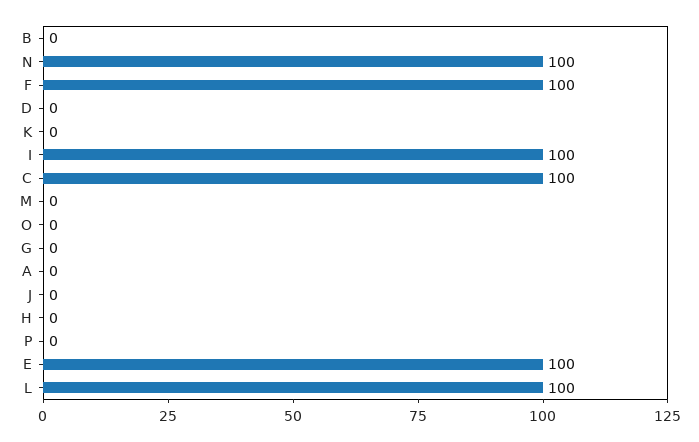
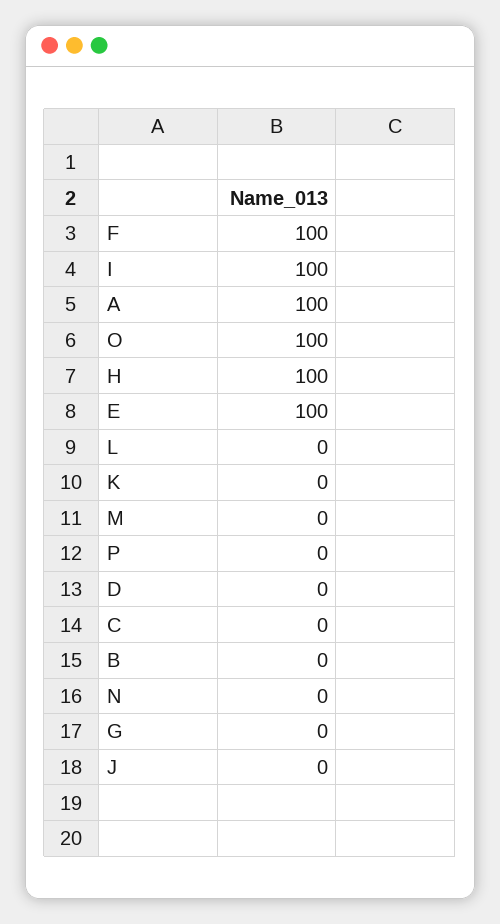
  {
    "B": 0,
-   "N": 100,
+   "N": 0,
    "F": 100,
    "D": 0,
    "K": 0,
    "I": 100,
-   "C": 100,
+   "C": 0,
    "M": 0,
-   "O": 0,
+   "O": 100,
    "G": 0,
-   "A": 0,
+   "A": 100,
    "J": 0,
-   "H": 0,
+   "H": 100,
    "P": 0,
    "E": 100,
-   "L": 100
+   "L": 0
  }

